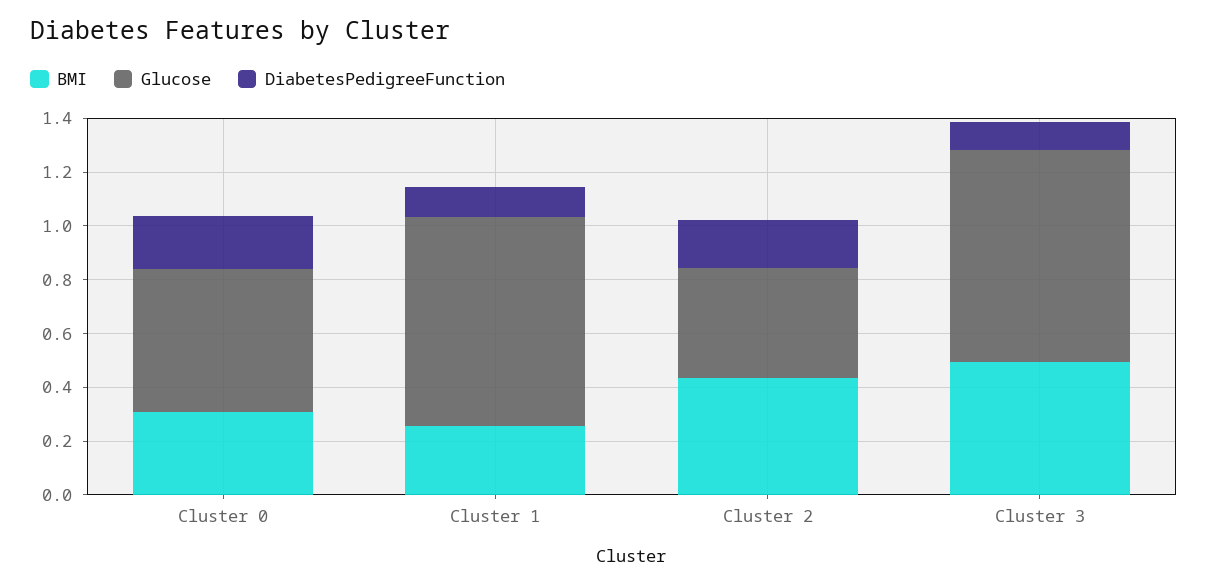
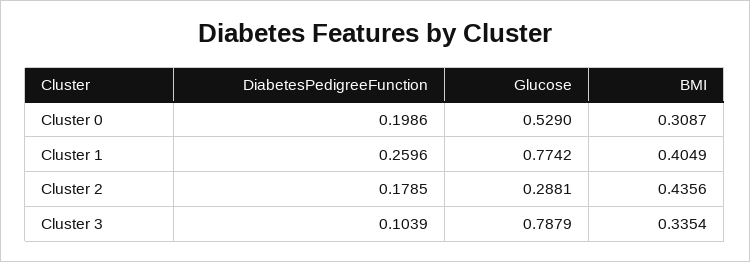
  {
    "BMI": {
      "Cluster 0": 0.3087,
-     "Cluster 1": 0.25,
+     "Cluster 1": 0.4049,
      "Cluster 2": 0.4356,
-     "Cluster 3": 0.5
+     "Cluster 3": 0.3354
    },
    "Glucose": {
      "Cluster 0": 0.529,
      "Cluster 1": 0.7742,
-     "Cluster 2": 0.4,
+     "Cluster 2": 0.2881,
      "Cluster 3": 0.7879
    },
    "DiabetesPedigreeFunction": {
      "Cluster 0": 0.1986,
-     "Cluster 1": 0.1,
+     "Cluster 1": 0.2596,
      "Cluster 2": 0.1785,
      "Cluster 3": 0.1039
    }
  }

